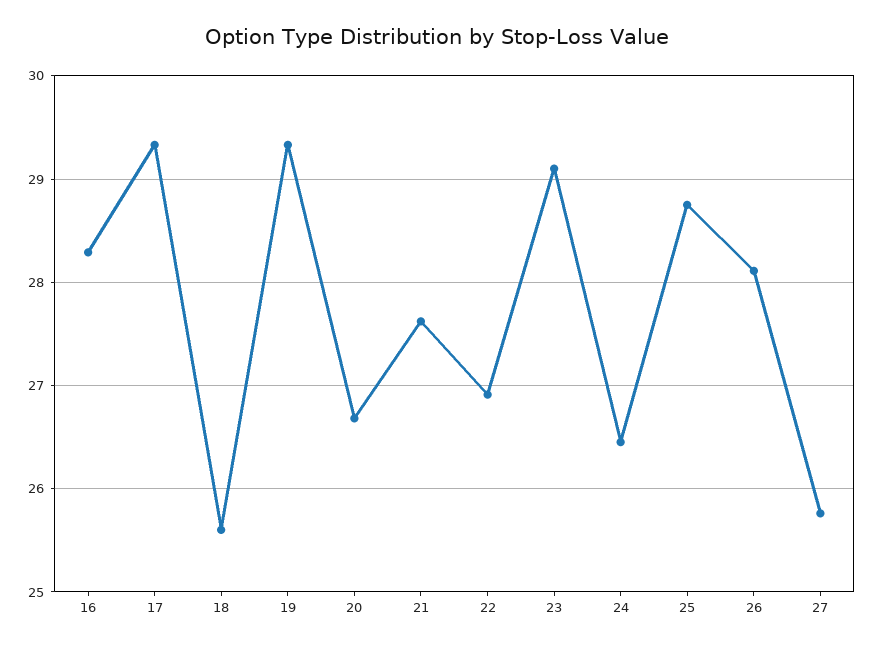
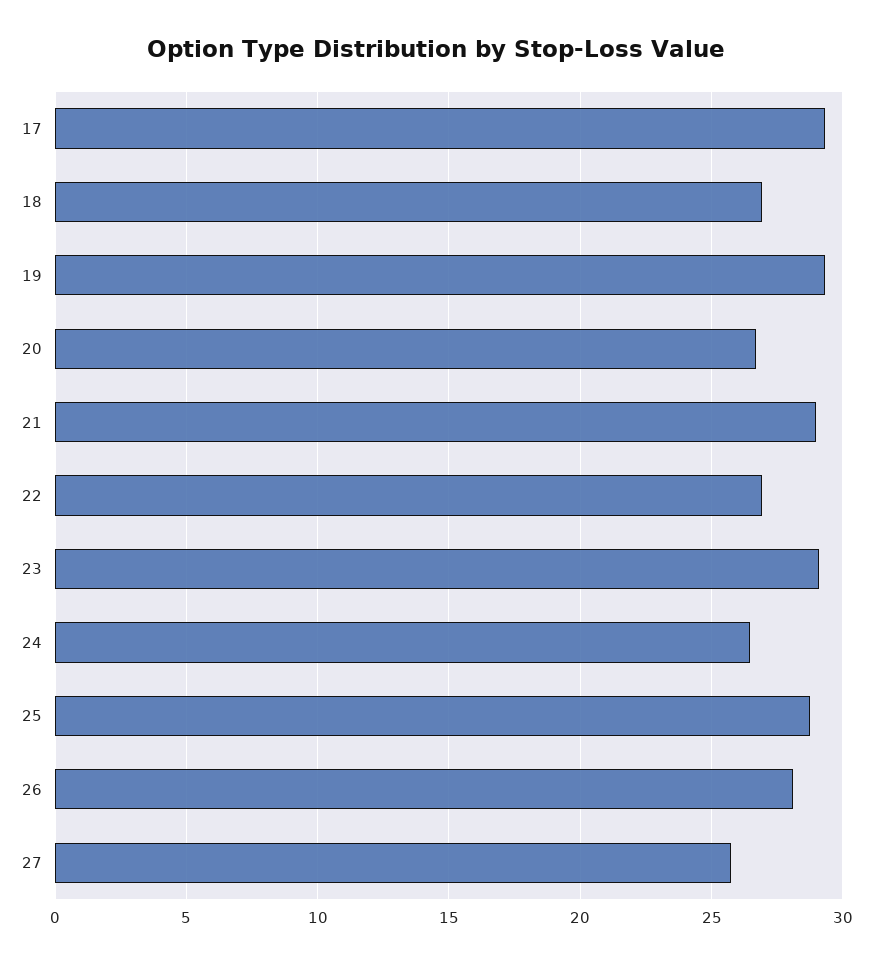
  {
-   "16": 28.3,
    "17": 29.3,
-   "18": 25.6,
+   "18": 27,
    "19": 29.3,
    "20": 26.7,
-   "21": 27.6,
+   "21": 29,
    "22": 26.9,
    "23": 29.1,
    "24": 26.5,
    "25": 28.8,
    "26": 28.1,
    "27": 25.8
  }

